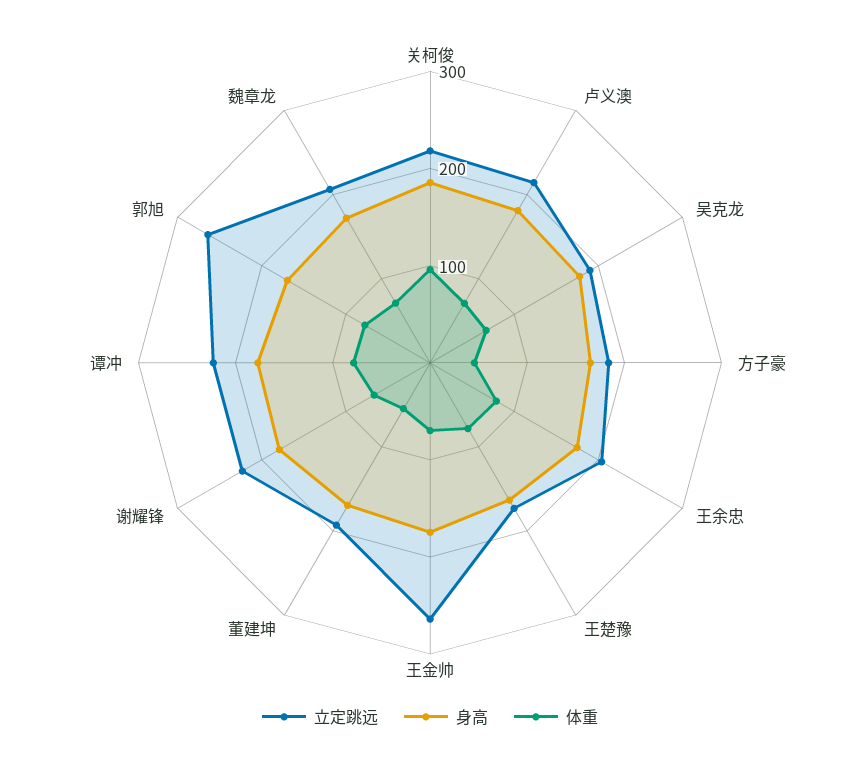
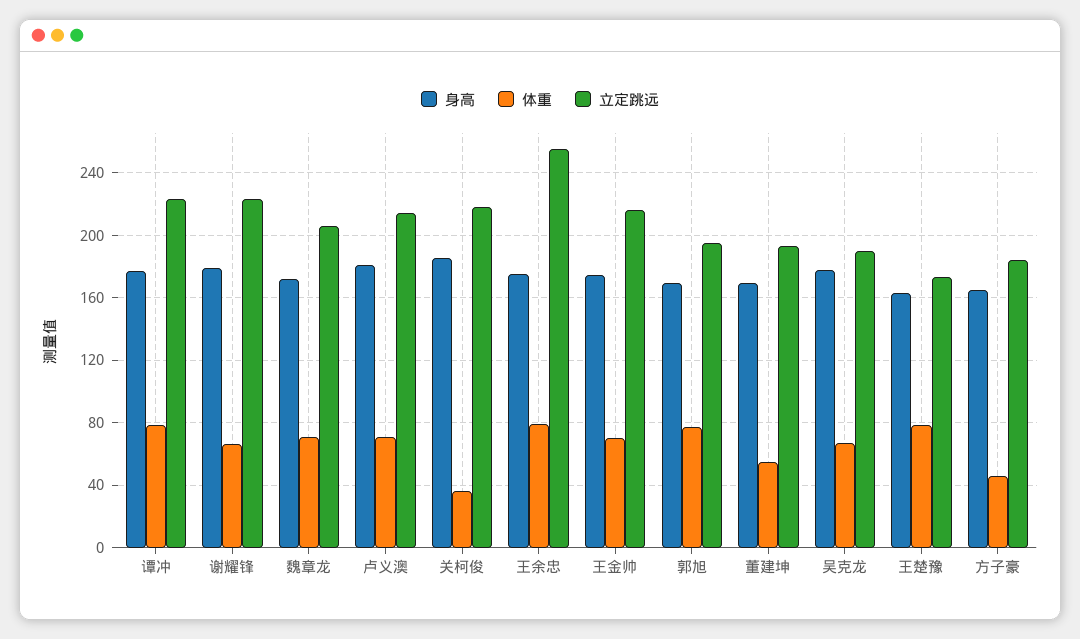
  {
    "立定跳远": {
      "关柯俊": 220,
      "卢义澳": 215,
      "吴克龙": 190,
      "方子豪": 185,
-     "王余忠": 200,
+     "王余忠": 255,
      "王楚豫": 175,
-     "王金帅": 260,
+     "王金帅": 215,
      "董建坤": 195,
      "谢耀锋": 225,
      "谭冲": 225,
-     "郭旭": 260,
+     "郭旭": 195,
      "魏章龙": 205
    },
    "身高": {
      "关柯俊": 185,
      "卢义澳": 180,
      "吴克龙": 180,
      "方子豪": 165,
      "王余忠": 175,
      "王楚豫": 165,
      "王金帅": 175,
      "董建坤": 170,
      "谢耀锋": 180,
      "谭冲": 175,
      "郭旭": 170,
      "魏章龙": 170
    },
    "体重": {
-     "关柯俊": 100,
+     "关柯俊": 35,
      "卢义澳": 70,
      "吴克龙": 65,
      "方子豪": 45,
      "王余忠": 80,
      "王楚豫": 80,
      "王金帅": 70,
      "董建坤": 55,
      "谢耀锋": 65,
      "谭冲": 80,
      "郭旭": 75,
      "魏章龙": 70
    }
  }

